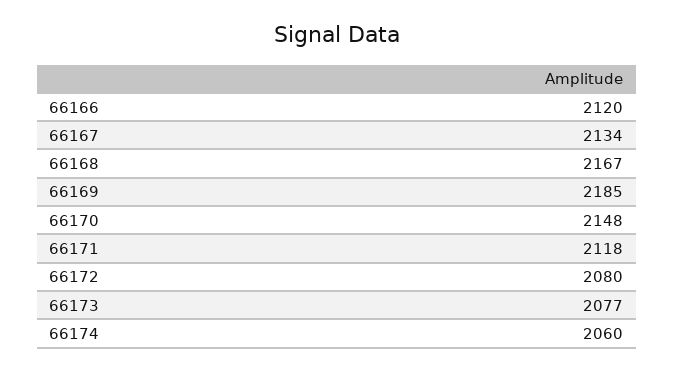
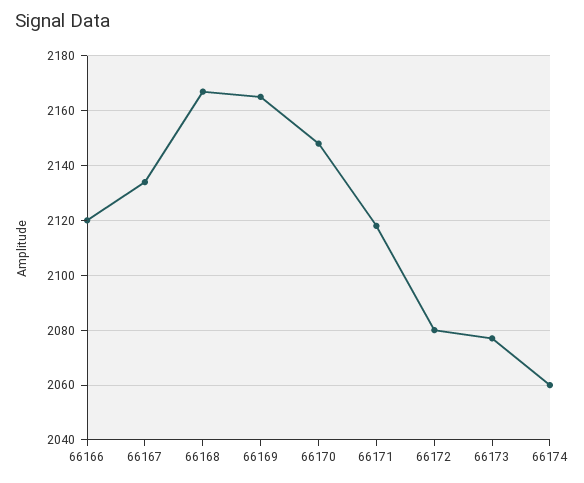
  {
    "66166": 2120,
    "66167": 2134,
    "66168": 2167,
-   "66169": 2185,
+   "66169": 2165,
    "66170": 2148,
    "66171": 2118,
    "66172": 2080,
    "66173": 2077,
    "66174": 2060
  }

